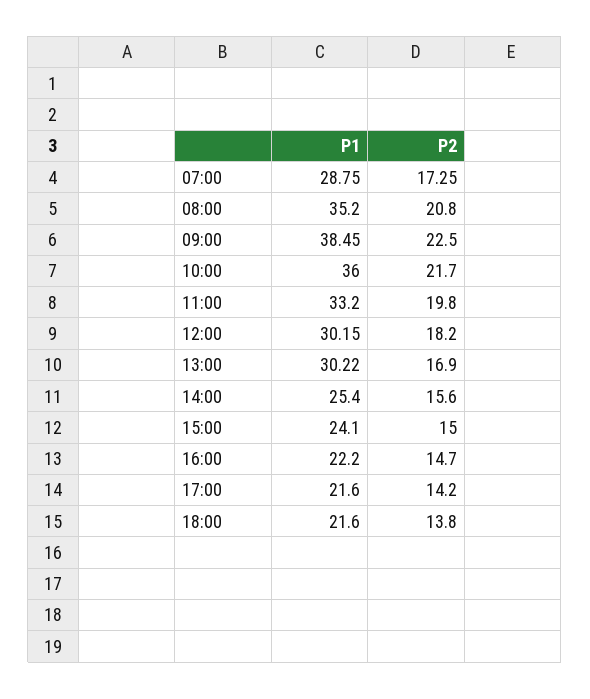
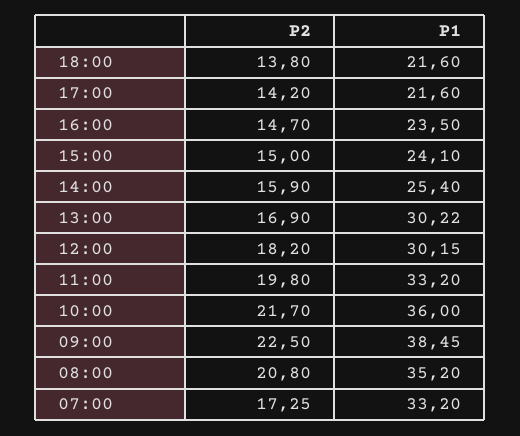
  {
    "P1": {
-     "07:00": 28.75,
+     "07:00": 33.2,
      "08:00": 35.2,
      "09:00": 38.45,
      "10:00": 36,
      "11:00": 33.2,
      "12:00": 30.15,
      "13:00": 30.22,
      "14:00": 25.4,
      "15:00": 24.1,
-     "16:00": 22.2,
+     "16:00": 23.5,
      "17:00": 21.6,
      "18:00": 21.6
    },
    "P2": {
      "07:00": 17.25,
      "08:00": 20.8,
      "09:00": 22.5,
      "10:00": 21.7,
      "11:00": 19.8,
      "12:00": 18.2,
      "13:00": 16.9,
-     "14:00": 15.6,
+     "14:00": 15.9,
      "15:00": 15,
      "16:00": 14.7,
      "17:00": 14.2,
      "18:00": 13.8
    }
  }

